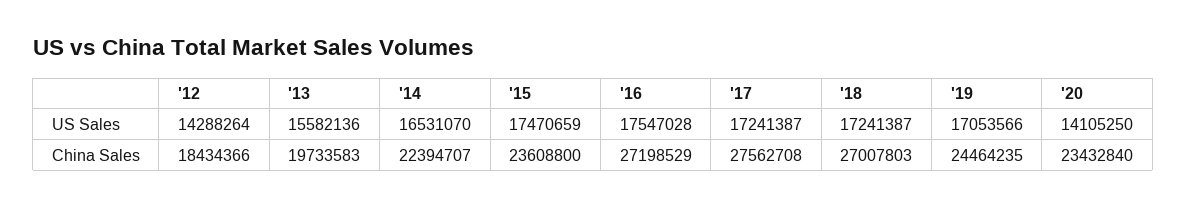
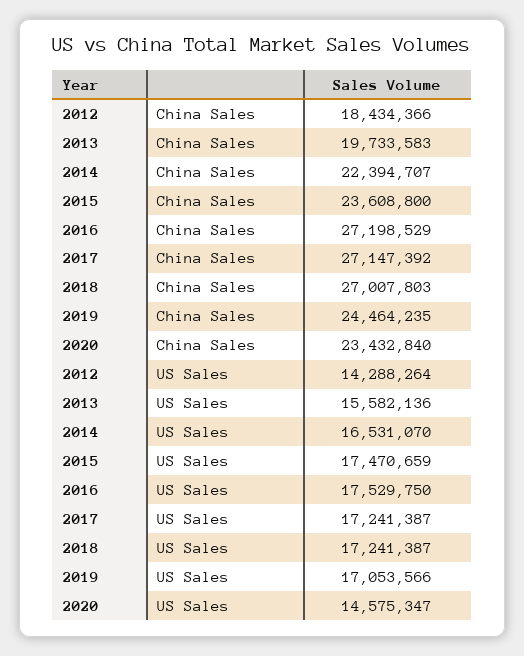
  {
    "'12": {
      "US Sales": 14288264,
      "China Sales": 18434366
    },
    "'13": {
      "US Sales": 15582136,
      "China Sales": 19733583
    },
    "'14": {
      "US Sales": 16531070,
      "China Sales": 22394707
    },
    "'15": {
      "US Sales": 17470659,
      "China Sales": 23608800
    },
    "'16": {
-     "US Sales": 17547028,
+     "US Sales": 17529750,
      "China Sales": 27198529
    },
    "'17": {
      "US Sales": 17241387,
-     "China Sales": 27562708
+     "China Sales": 27147392
    },
    "'18": {
      "US Sales": 17241387,
      "China Sales": 27007803
    },
    "'19": {
      "US Sales": 17053566,
      "China Sales": 24464235
    },
    "'20": {
-     "US Sales": 14105250,
+     "US Sales": 14575347,
      "China Sales": 23432840
    }
  }

